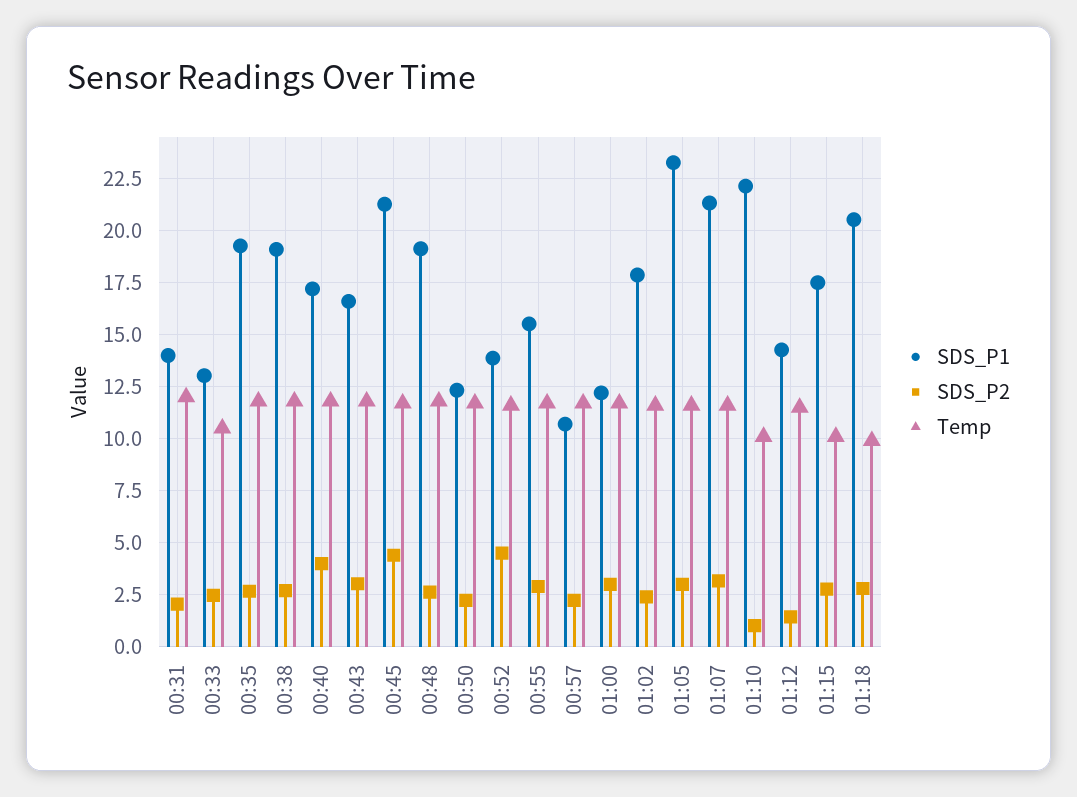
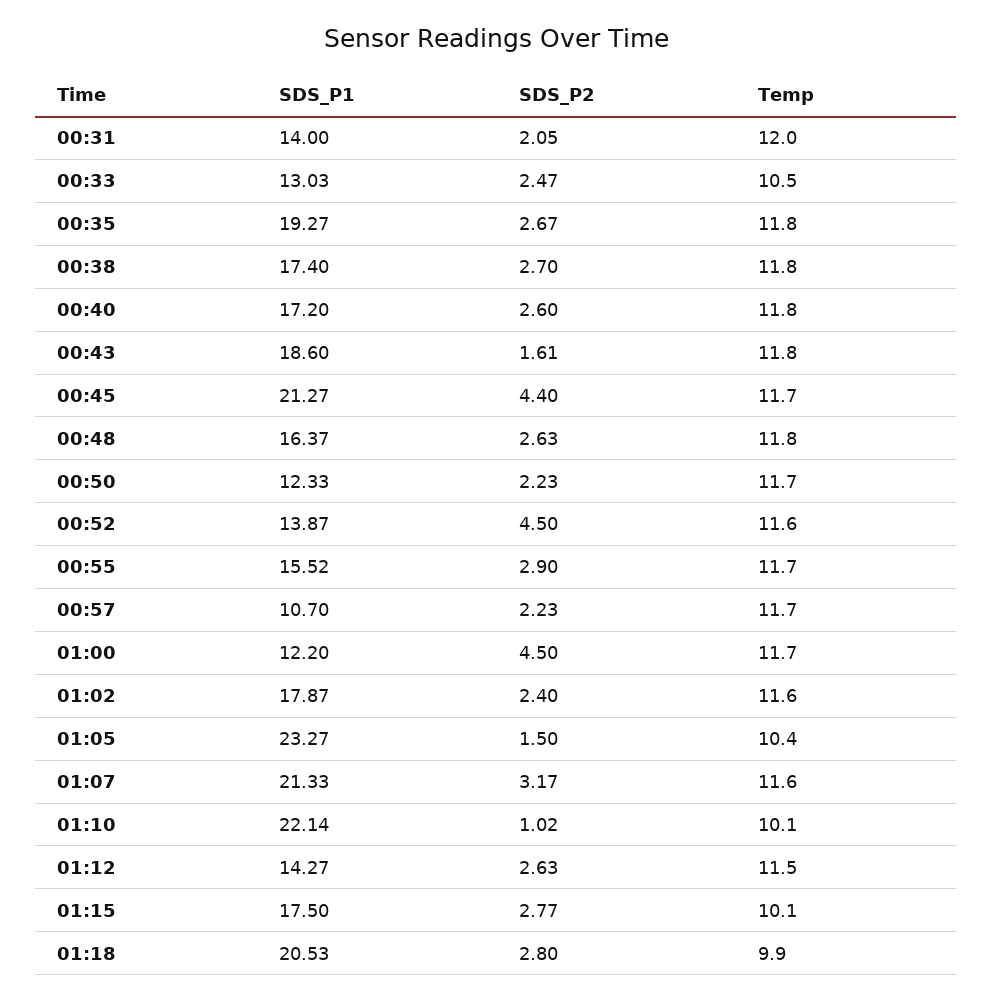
  {
    "SDS_P1": {
      "00:31": 14,
      "00:33": 13.03,
      "00:35": 19.27,
-     "00:38": 19,
+     "00:38": 17.4,
      "00:40": 17.2,
-     "00:43": 16.5,
+     "00:43": 18.6,
      "00:45": 21.27,
-     "00:48": 19,
+     "00:48": 16.37,
      "00:50": 12.33,
      "00:52": 13.87,
      "00:55": 15.52,
      "00:57": 10.7,
      "01:00": 12.2,
      "01:02": 17.87,
      "01:05": 23.27,
      "01:07": 21.33,
      "01:10": 22.14,
      "01:12": 14.27,
      "01:15": 17.5,
      "01:18": 20.53
    },
    "SDS_P2": {
      "00:31": 2.05,
      "00:33": 2.47,
      "00:35": 2.67,
      "00:38": 2.7,
-     "00:40": 4,
+     "00:40": 2.6,
-     "00:43": 3,
+     "00:43": 1.61,
      "00:45": 4.4,
      "00:48": 2.63,
      "00:50": 2.23,
      "00:52": 4.5,
      "00:55": 2.9,
      "00:57": 2.23,
-     "01:00": 3,
+     "01:00": 4.5,
      "01:02": 2.4,
-     "01:05": 3,
+     "01:05": 1.5,
      "01:07": 3.17,
      "01:10": 1.02,
-     "01:12": 1.5,
+     "01:12": 2.63,
      "01:15": 2.77,
      "01:18": 2.8
    },
    "Temp": {
      "00:31": 12,
      "00:33": 10.5,
      "00:35": 11.8,
      "00:38": 11.8,
      "00:40": 11.8,
      "00:43": 11.8,
      "00:45": 11.7,
      "00:48": 11.8,
      "00:50": 11.7,
      "00:52": 11.6,
      "00:55": 11.7,
      "00:57": 11.7,
      "01:00": 11.7,
      "01:02": 11.6,
-     "01:05": 11.5,
+     "01:05": 10.4,
      "01:07": 11.6,
      "01:10": 10.1,
      "01:12": 11.5,
      "01:15": 10.1,
      "01:18": 9.9
    }
  }

